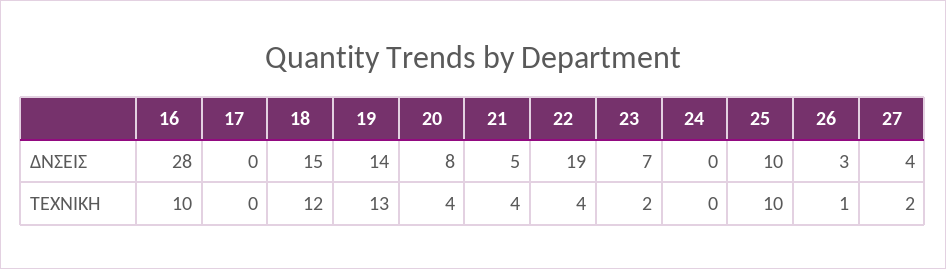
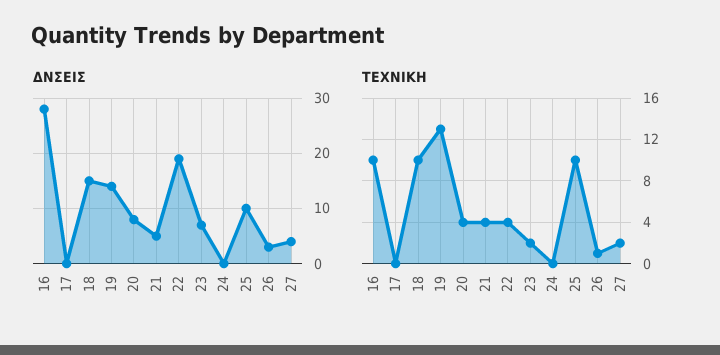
  {
    "ΔΝΣΕΙΣ": {
      "16": 28,
      "17": 0,
      "18": 15,
      "19": 14,
      "20": 8,
      "21": 5,
      "22": 19,
      "23": 7,
      "24": 0,
      "25": 10,
      "26": 3,
      "27": 4
    },
    "ΤΕΧΝΙΚΗ": {
      "16": 10,
      "17": 0,
-     "18": 12,
+     "18": 10,
      "19": 13,
      "20": 4,
      "21": 4,
      "22": 4,
      "23": 2,
      "24": 0,
      "25": 10,
      "26": 1,
      "27": 2
    }
  }

